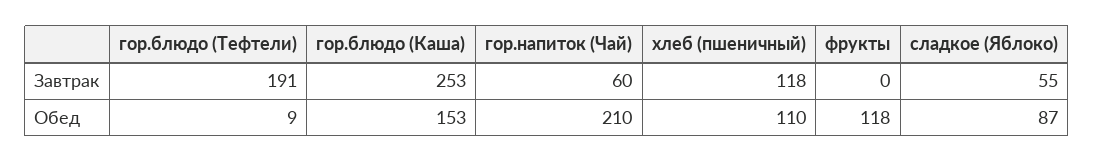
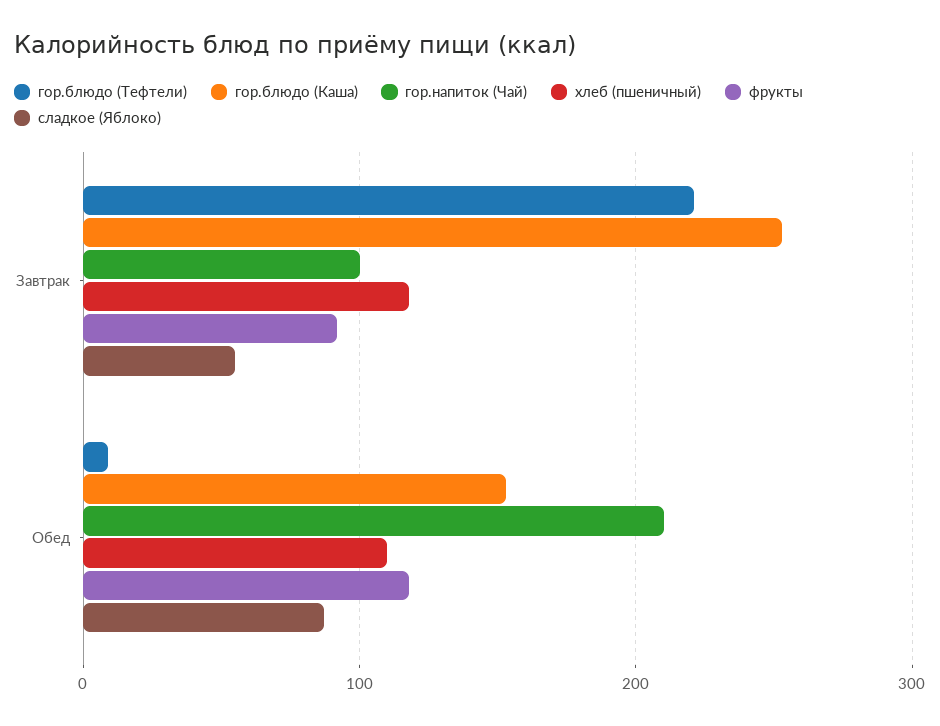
  {
    "гор.блюдо (Тефтели)": {
-     "Завтрак": 191,
+     "Завтрак": 220,
      "Обед": 9
    },
    "гор.блюдо (Каша)": {
      "Завтрак": 253,
      "Обед": 153
    },
    "гор.напиток (Чай)": {
-     "Завтрак": 60,
+     "Завтрак": 100,
      "Обед": 210
    },
    "хлеб (пшеничный)": {
      "Завтрак": 118,
      "Обед": 110
    },
    "фрукты": {
-     "Завтрак": 0,
+     "Завтрак": 90,
      "Обед": 118
    },
    "сладкое (Яблоко)": {
      "Завтрак": 55,
      "Обед": 87
    }
  }

